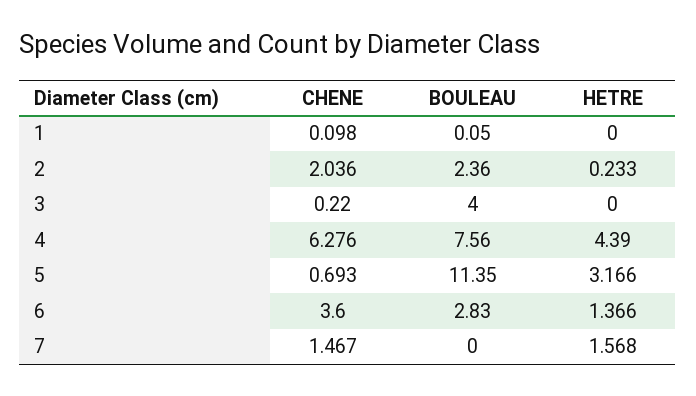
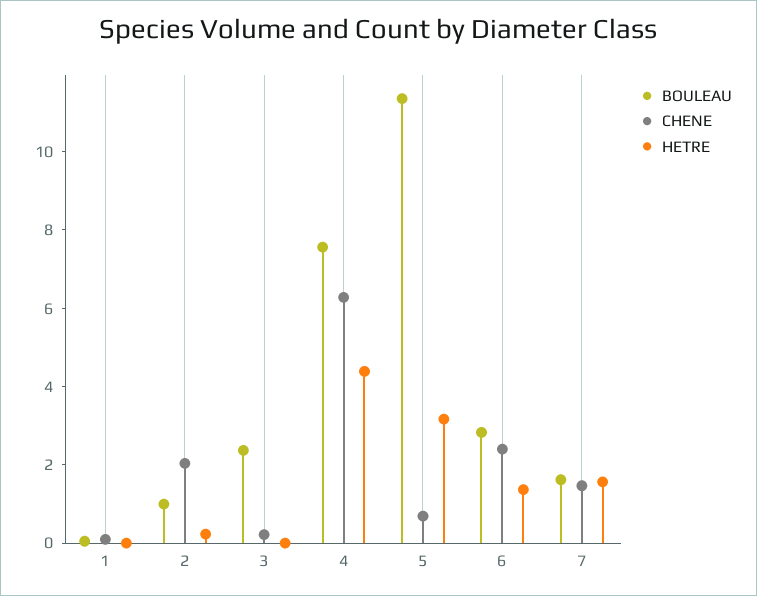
  {
    "CHENE": {
      "1": 0.098,
      "2": 2.036,
      "3": 0.22,
      "4": 6.276,
      "5": 0.693,
-     "6": 3.6,
+     "6": 2.5,
      "7": 1.467
    },
    "BOULEAU": {
      "1": 0.05,
-     "2": 2.36,
+     "2": 1,
-     "3": 4,
+     "3": 2.5,
      "4": 7.56,
      "5": 11.35,
      "6": 2.83,
-     "7": 0
+     "7": 1.5
    },
    "HETRE": {
      "1": 0,
      "2": 0.233,
      "3": 0,
      "4": 4.39,
      "5": 3.166,
      "6": 1.366,
      "7": 1.568
    }
  }

